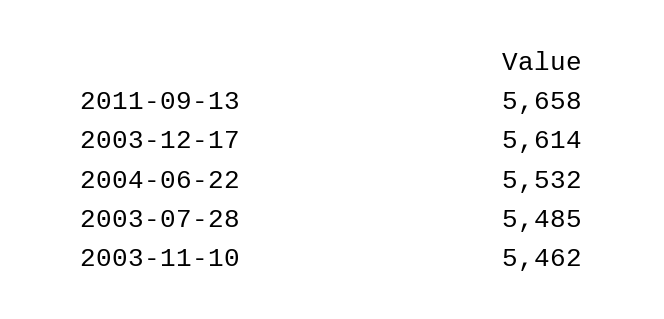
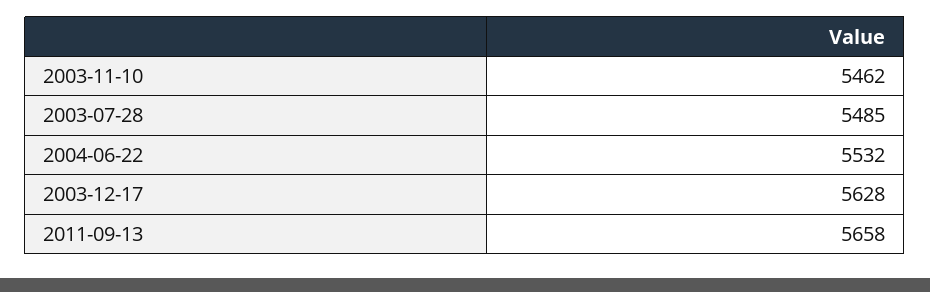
  {
    "2011-09-13": 5658,
-   "2003-12-17": 5614,
+   "2003-12-17": 5628,
    "2004-06-22": 5532,
    "2003-07-28": 5485,
    "2003-11-10": 5462
  }

